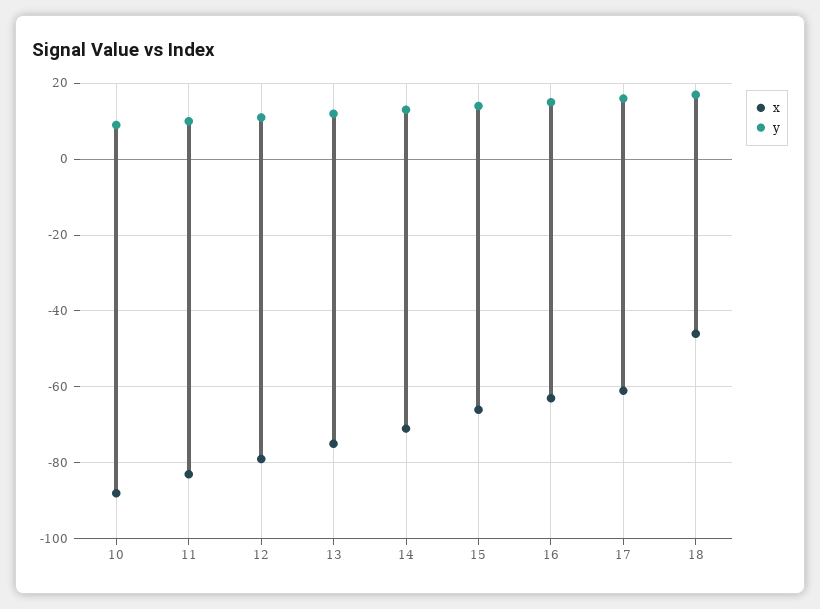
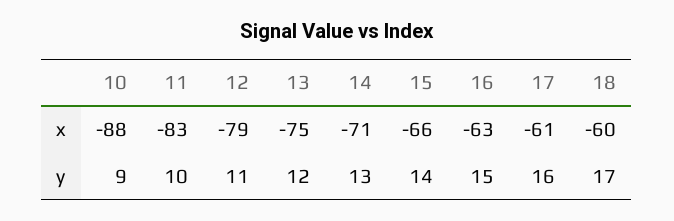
  {
    "x": {
      "10": -88,
      "11": -83,
      "12": -79,
      "13": -75,
      "14": -71,
      "15": -66,
      "16": -63,
      "17": -61,
-     "18": -45
+     "18": -60
    },
    "y": {
      "10": 9,
      "11": 10,
      "12": 11,
      "13": 12,
      "14": 13,
      "15": 14,
      "16": 15,
      "17": 16,
      "18": 17
    }
  }

